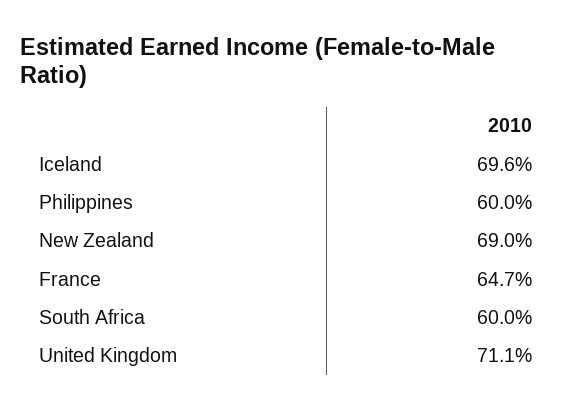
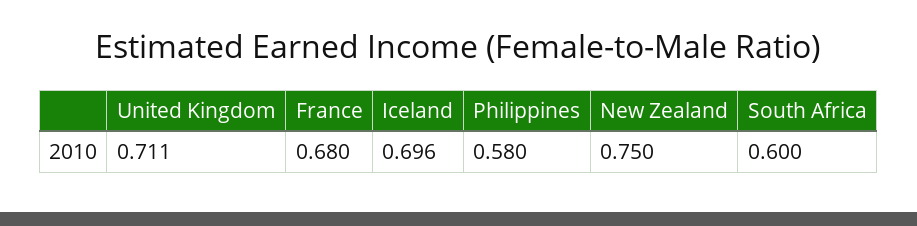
  {
    "Iceland": 0.696,
-   "Philippines": 0.6,
+   "Philippines": 0.58,
-   "New Zealand": 0.69,
+   "New Zealand": 0.75,
-   "France": 0.647,
+   "France": 0.68,
    "South Africa": 0.6,
    "United Kingdom": 0.711
  }

